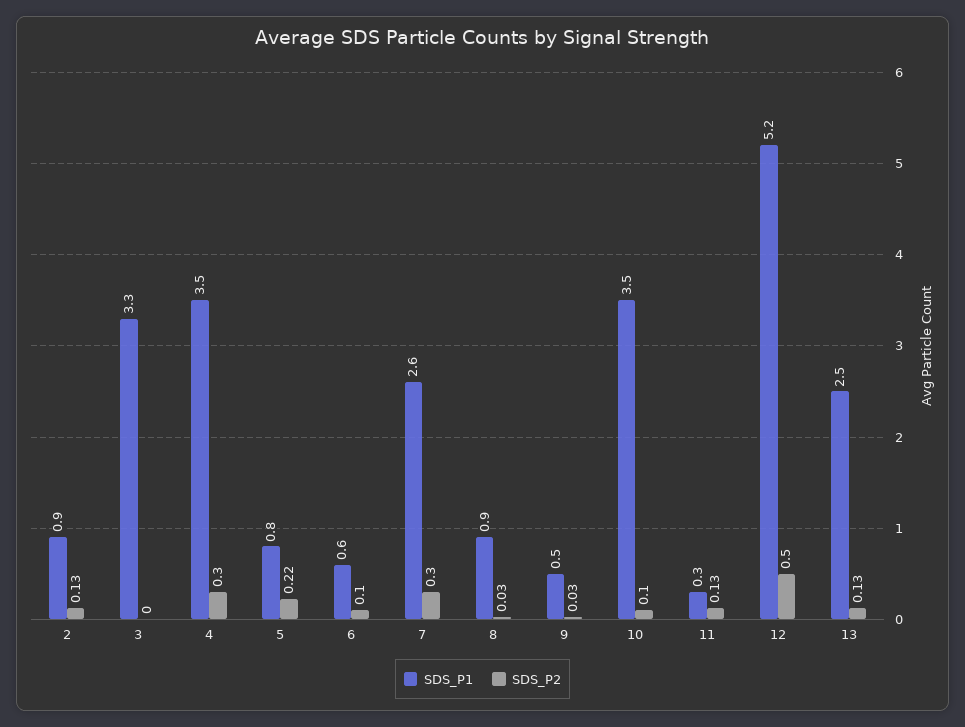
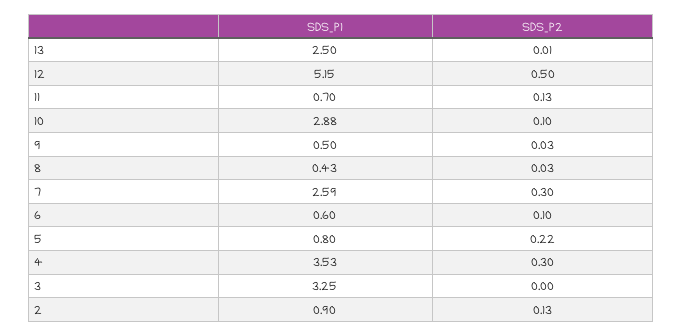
  {
    "SDS_P1": {
      "2": 0.9,
      "3": 3.25,
      "4": 3.53,
      "5": 0.8,
      "6": 0.6,
      "7": 2.59,
-     "8": 0.9,
+     "8": 0.43,
      "9": 0.5,
-     "10": 3.5,
+     "10": 2.88,
-     "11": 0.3,
+     "11": 0.7,
      "12": 5.15,
      "13": 2.5
    },
    "SDS_P2": {
      "2": 0.13,
      "3": 0,
      "4": 0.3,
      "5": 0.22,
      "6": 0.1,
      "7": 0.3,
      "8": 0.03,
      "9": 0.03,
      "10": 0.1,
      "11": 0.13,
      "12": 0.5,
-     "13": 0.13
+     "13": 0.01
    }
  }

